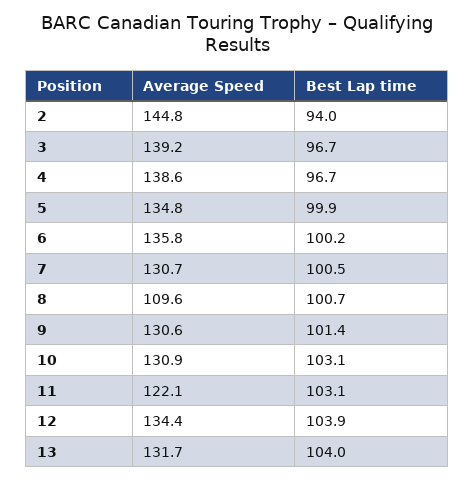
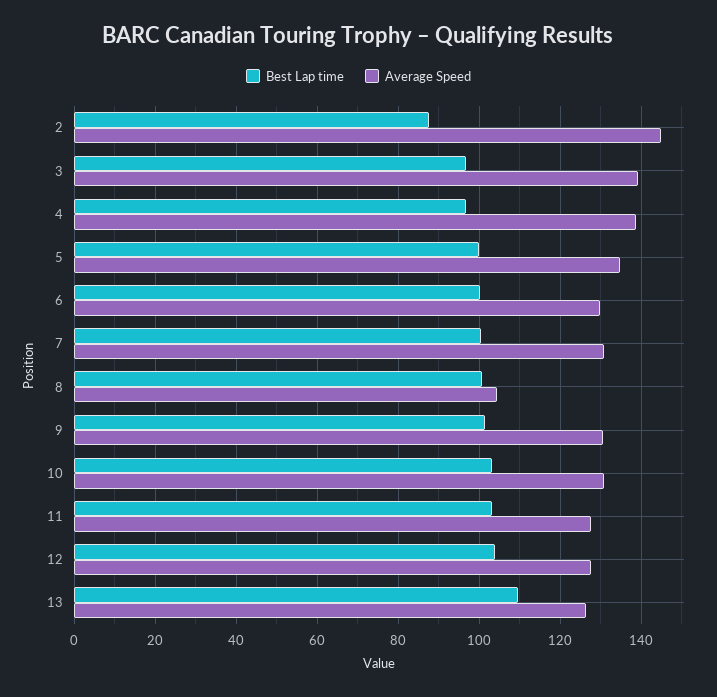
  {
    "Average Speed": {
      "2": 144.8,
      "3": 139.2,
      "4": 138.6,
      "5": 134.8,
-     "6": 135.8,
+     "6": 130,
      "7": 130.7,
-     "8": 109.6,
+     "8": 104,
      "9": 130.6,
      "10": 130.9,
-     "11": 122.1,
+     "11": 128,
-     "12": 134.4,
+     "12": 128,
-     "13": 131.7
+     "13": 126
    },
    "Best Lap time": {
-     "2": 94,
+     "2": 88,
      "3": 96.7,
      "4": 96.7,
      "5": 99.9,
      "6": 100.2,
      "7": 100.5,
      "8": 100.7,
      "9": 101.4,
      "10": 103.1,
      "11": 103.1,
      "12": 103.9,
-     "13": 104
+     "13": 110
    }
  }

